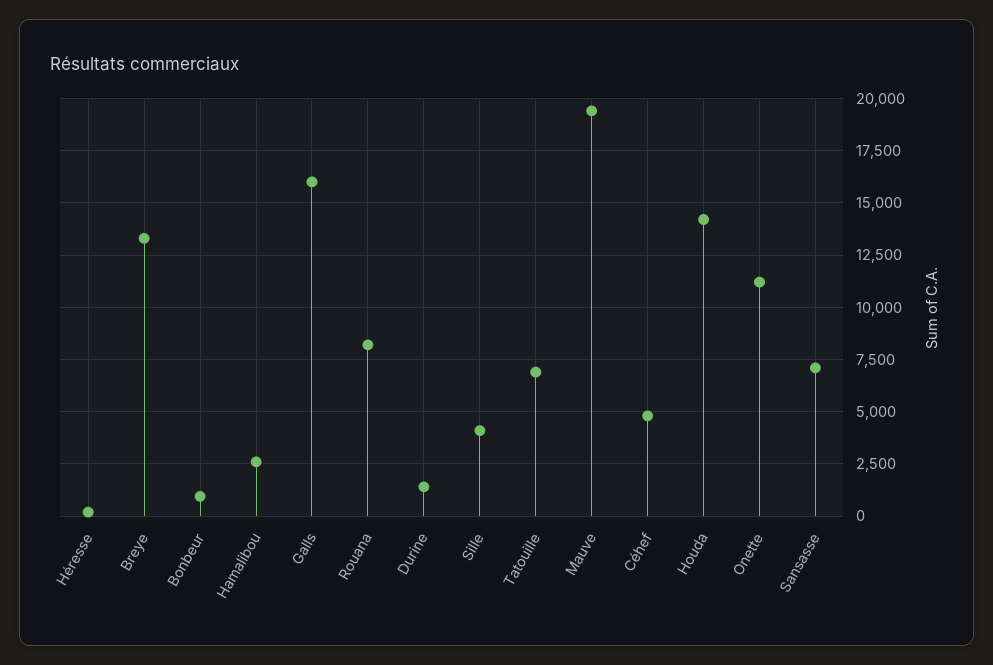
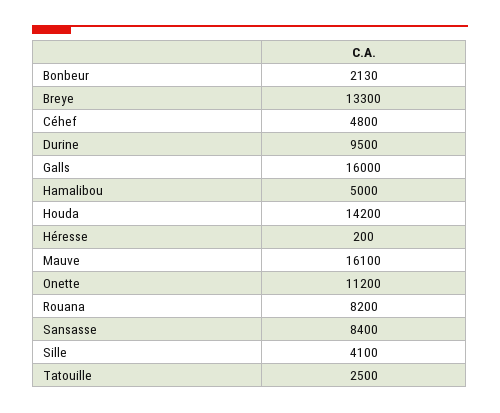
  {
    "Héresse": 200,
    "Breye": 13300,
-   "Bonbeur": 1000,
+   "Bonbeur": 2130,
-   "Hamalibou": 2500,
+   "Hamalibou": 5000,
    "Galls": 16000,
    "Rouana": 8200,
-   "Durine": 1500,
+   "Durine": 9500,
    "Sille": 4100,
-   "Tatouille": 7000,
+   "Tatouille": 2500,
-   "Mauve": 19500,
+   "Mauve": 16100,
    "Céhef": 4800,
    "Houda": 14200,
    "Onette": 11200,
-   "Sansasse": 7000
+   "Sansasse": 8400
  }

